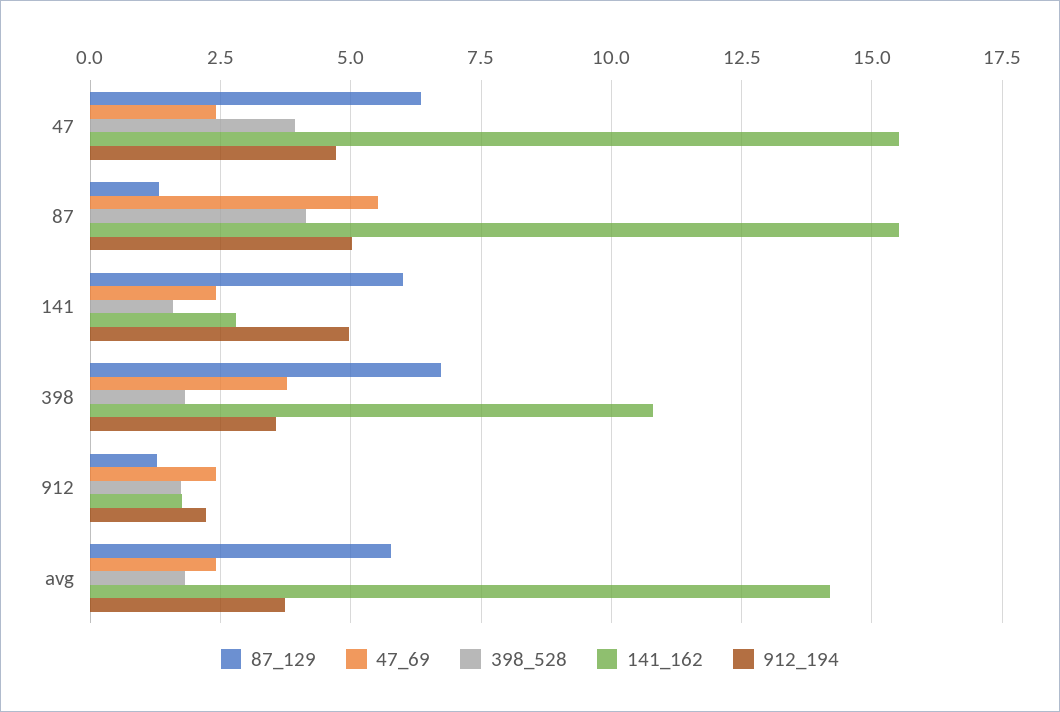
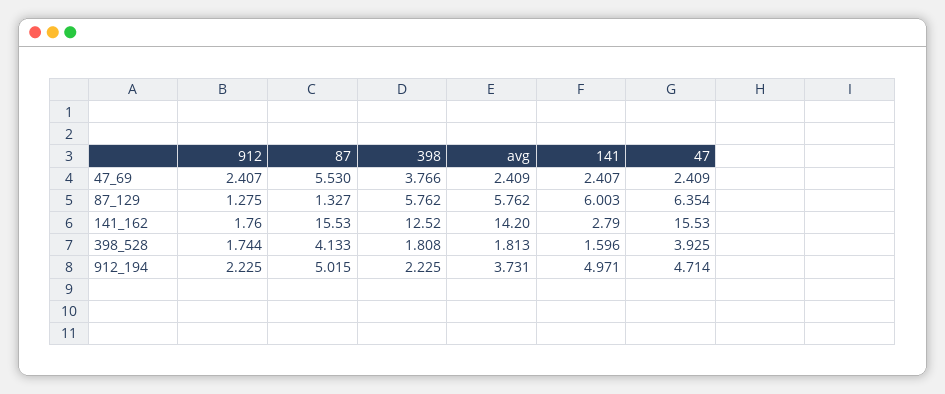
  {
    "87_129": {
      "47": 6.354,
      "87": 1.327,
      "141": 6.003,
-     "398": 6.75,
+     "398": 5.762,
      "912": 1.275,
      "avg": 5.762
    },
    "47_69": {
      "47": 2.409,
      "87": 5.53,
      "141": 2.407,
      "398": 3.766,
      "912": 2.407,
      "avg": 2.409
    },
    "398_528": {
      "47": 3.925,
      "87": 4.133,
      "141": 1.596,
      "398": 1.808,
      "912": 1.744,
      "avg": 1.813
    },
    "141_162": {
      "47": 15.53,
      "87": 15.53,
      "141": 2.79,
-     "398": 10.75,
+     "398": 12.52,
      "912": 1.76,
      "avg": 14.2
    },
    "912_194": {
      "47": 4.714,
      "87": 5.015,
      "141": 4.971,
-     "398": 3.5,
+     "398": 2.225,
      "912": 2.225,
      "avg": 3.731
    }
  }

